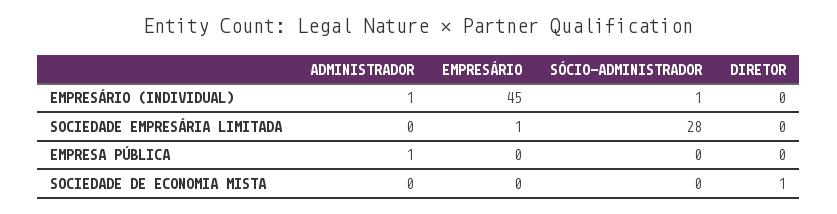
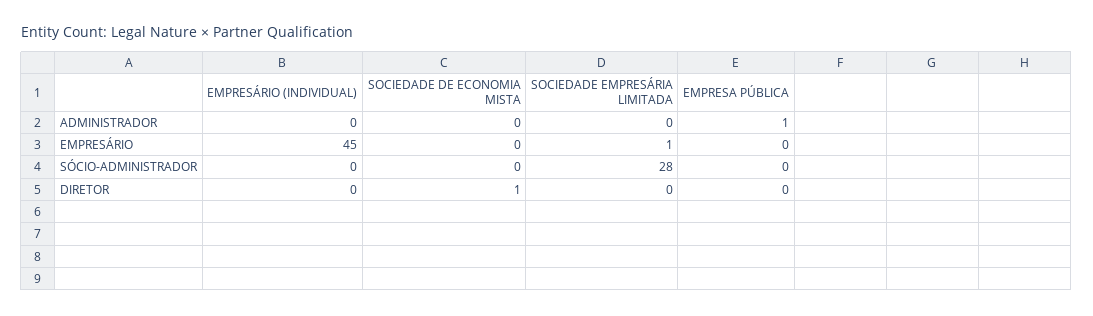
  {
    "ADMINISTRADOR": {
-     "EMPRESÁRIO (INDIVIDUAL)": 1,
+     "EMPRESÁRIO (INDIVIDUAL)": 0,
      "SOCIEDADE EMPRESÁRIA LIMITADA": 0,
      "EMPRESA PÚBLICA": 1,
      "SOCIEDADE DE ECONOMIA MISTA": 0
    },
    "EMPRESÁRIO": {
      "EMPRESÁRIO (INDIVIDUAL)": 45,
      "SOCIEDADE EMPRESÁRIA LIMITADA": 1,
      "EMPRESA PÚBLICA": 0,
      "SOCIEDADE DE ECONOMIA MISTA": 0
    },
    "SÓCIO-ADMINISTRADOR": {
-     "EMPRESÁRIO (INDIVIDUAL)": 1,
+     "EMPRESÁRIO (INDIVIDUAL)": 0,
      "SOCIEDADE EMPRESÁRIA LIMITADA": 28,
      "EMPRESA PÚBLICA": 0,
      "SOCIEDADE DE ECONOMIA MISTA": 0
    },
    "DIRETOR": {
      "EMPRESÁRIO (INDIVIDUAL)": 0,
      "SOCIEDADE EMPRESÁRIA LIMITADA": 0,
      "EMPRESA PÚBLICA": 0,
      "SOCIEDADE DE ECONOMIA MISTA": 1
    }
  }

